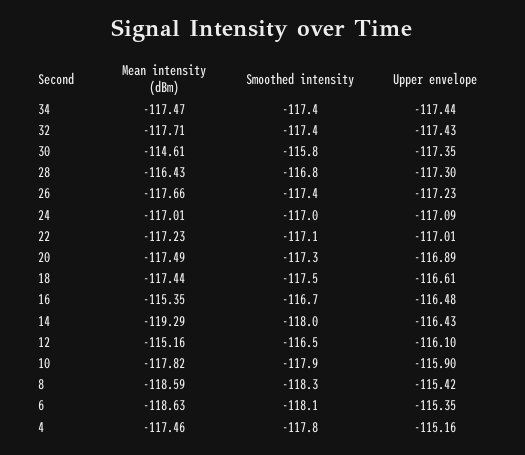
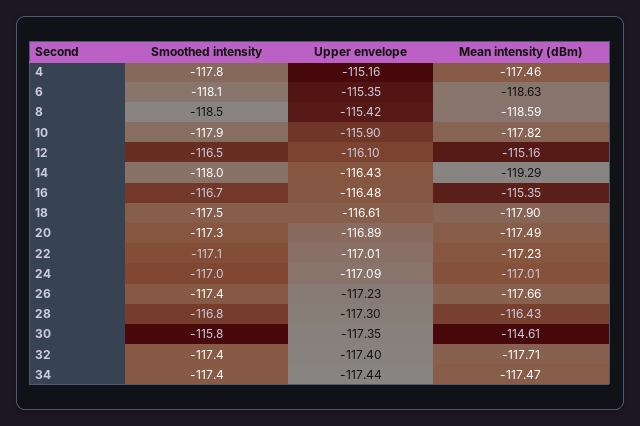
  {
    "Mean intensity (dBm)": {
      "34": -117.47,
      "32": -117.71,
      "30": -114.61,
      "28": -116.43,
      "26": -117.66,
      "24": -117.01,
      "22": -117.23,
      "20": -117.49,
-     "18": -117.44,
+     "18": -117.9,
      "16": -115.35,
      "14": -119.29,
      "12": -115.16,
      "10": -117.82,
      "8": -118.59,
      "6": -118.63,
      "4": -117.46
    },
    "Smoothed intensity": {
      "34": -117.4,
      "32": -117.4,
      "30": -115.8,
      "28": -116.8,
      "26": -117.4,
      "24": -117,
      "22": -117.1,
      "20": -117.3,
      "18": -117.5,
      "16": -116.7,
      "14": -118,
      "12": -116.5,
      "10": -117.9,
-     "8": -118.3,
+     "8": -118.5,
      "6": -118.1,
      "4": -117.8
    },
    "Upper envelope": {
      "34": -117.44,
-     "32": -117.43,
+     "32": -117.4,
      "30": -117.35,
      "28": -117.3,
      "26": -117.23,
      "24": -117.09,
      "22": -117.01,
      "20": -116.89,
      "18": -116.61,
      "16": -116.48,
      "14": -116.43,
      "12": -116.1,
      "10": -115.9,
      "8": -115.42,
      "6": -115.35,
      "4": -115.16
    }
  }

